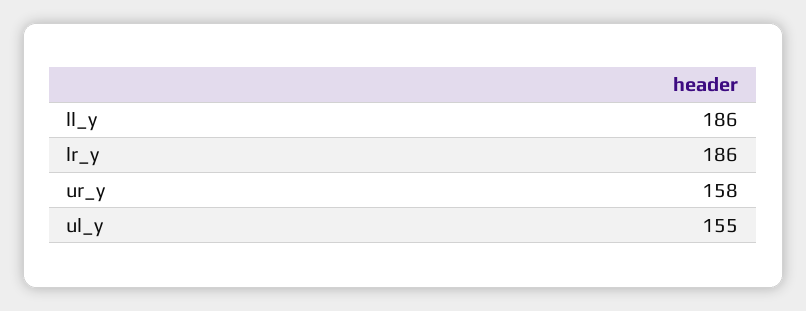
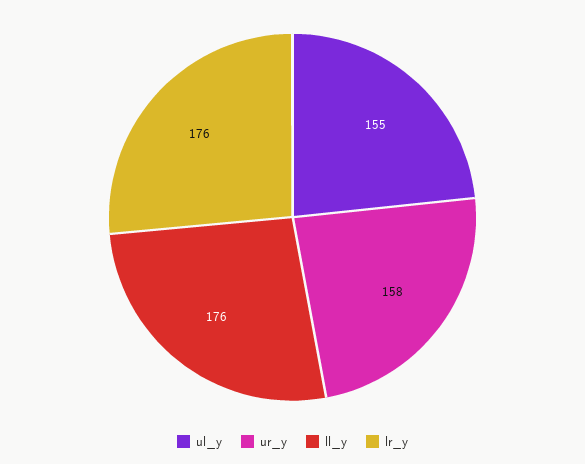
  {
-   "ll_y": 186,
+   "ll_y": 176,
-   "lr_y": 186,
+   "lr_y": 176,
    "ur_y": 158,
    "ul_y": 155
  }

